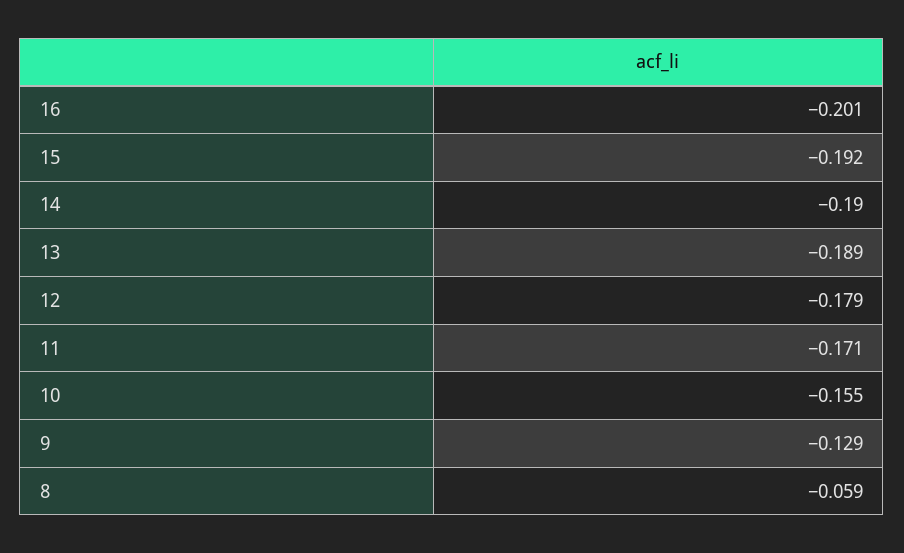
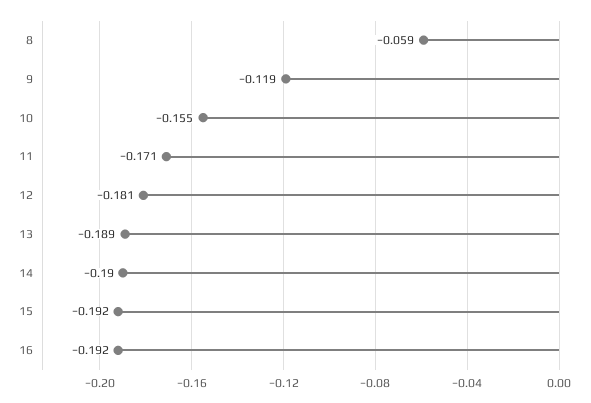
  {
-   "16": -0.201,
+   "16": -0.192,
    "15": -0.192,
    "14": -0.19,
    "13": -0.189,
-   "12": -0.179,
+   "12": -0.181,
    "11": -0.171,
    "10": -0.155,
-   "9": -0.129,
+   "9": -0.119,
    "8": -0.059
  }

